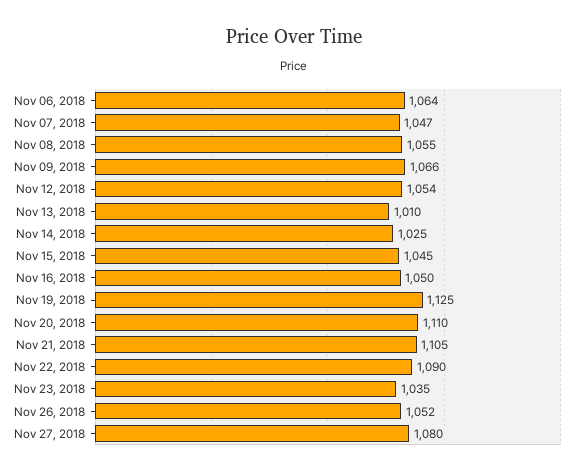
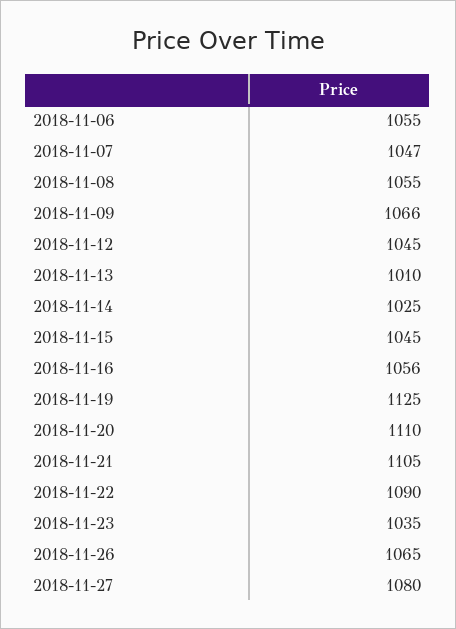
  {
-   "Nov 06, 2018": 1064,
+   "Nov 06, 2018": 1055,
    "Nov 07, 2018": 1047,
    "Nov 08, 2018": 1055,
    "Nov 09, 2018": 1066,
-   "Nov 12, 2018": 1054,
+   "Nov 12, 2018": 1045,
    "Nov 13, 2018": 1010,
    "Nov 14, 2018": 1025,
    "Nov 15, 2018": 1045,
-   "Nov 16, 2018": 1050,
+   "Nov 16, 2018": 1056,
    "Nov 19, 2018": 1125,
    "Nov 20, 2018": 1110,
    "Nov 21, 2018": 1105,
    "Nov 22, 2018": 1090,
    "Nov 23, 2018": 1035,
-   "Nov 26, 2018": 1052,
+   "Nov 26, 2018": 1065,
    "Nov 27, 2018": 1080
  }

